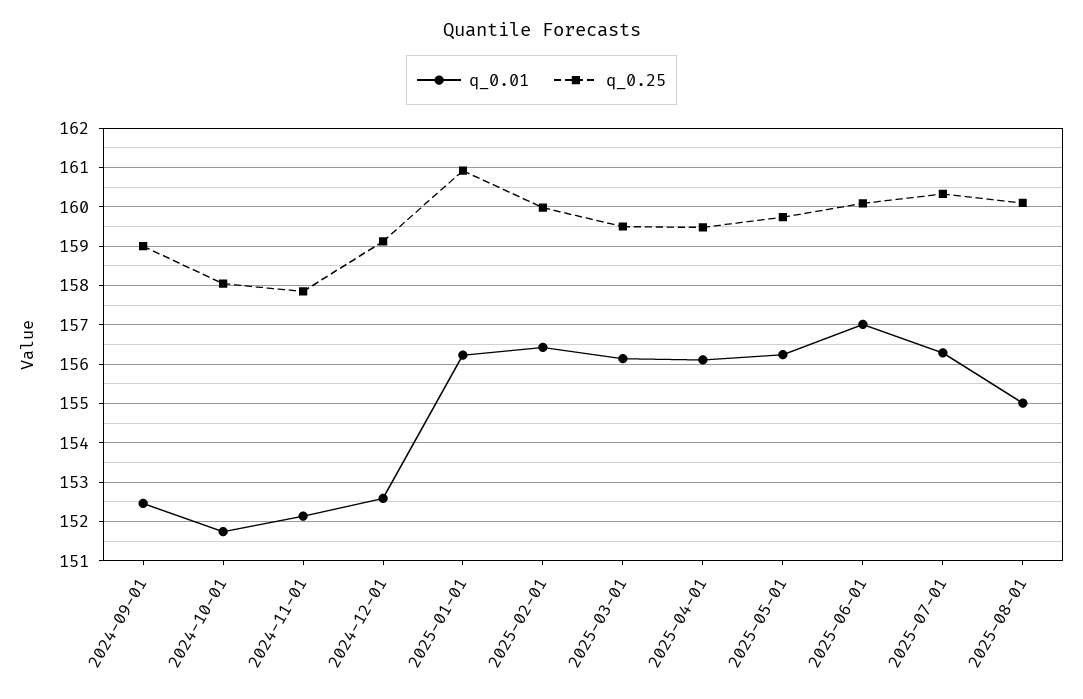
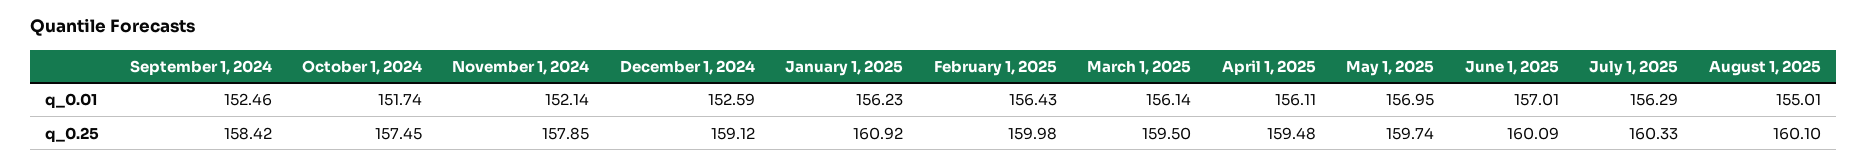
  {
    "q_0.01": {
      "2024-09-01": 152.46,
      "2024-10-01": 151.74,
      "2024-11-01": 152.14,
      "2024-12-01": 152.59,
      "2025-01-01": 156.23,
      "2025-02-01": 156.43,
      "2025-03-01": 156.14,
      "2025-04-01": 156.11,
-     "2025-05-01": 156.2,
+     "2025-05-01": 156.95,
      "2025-06-01": 157.01,
      "2025-07-01": 156.29,
      "2025-08-01": 155.01
    },
    "q_0.25": {
-     "2024-09-01": 159,
+     "2024-09-01": 158.42,
-     "2024-10-01": 158,
+     "2024-10-01": 157.45,
      "2024-11-01": 157.85,
      "2024-12-01": 159.12,
      "2025-01-01": 160.92,
      "2025-02-01": 159.98,
      "2025-03-01": 159.5,
      "2025-04-01": 159.48,
      "2025-05-01": 159.74,
      "2025-06-01": 160.09,
      "2025-07-01": 160.33,
      "2025-08-01": 160.1
    }
  }

